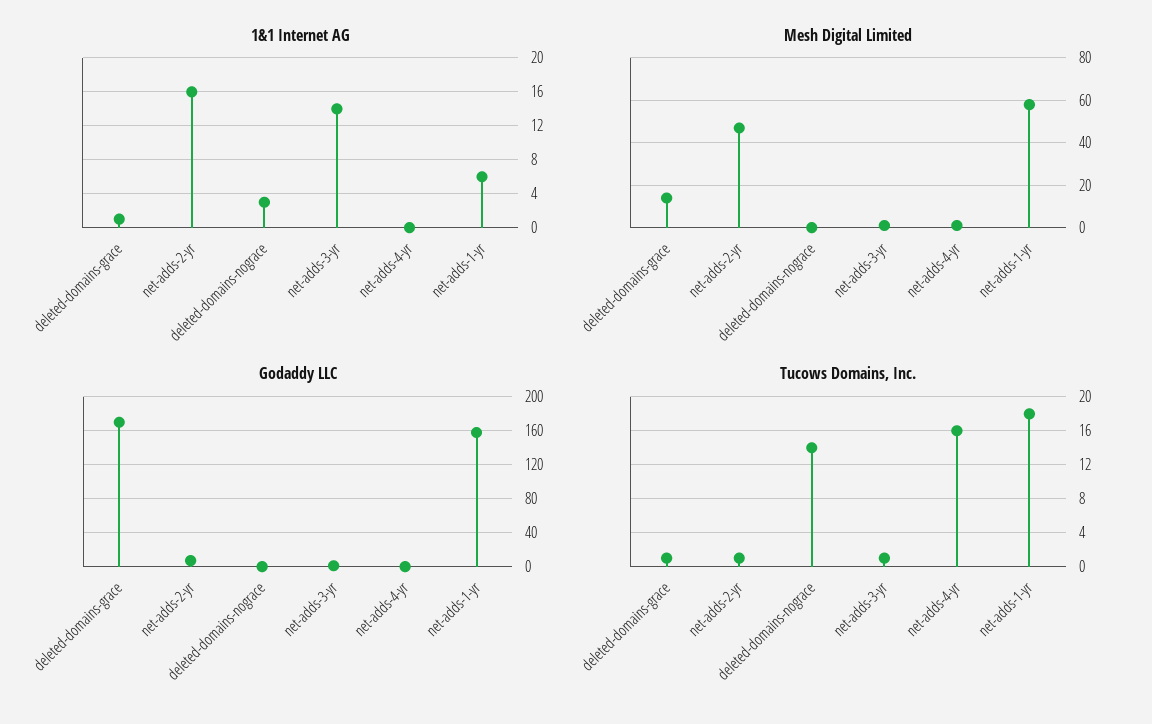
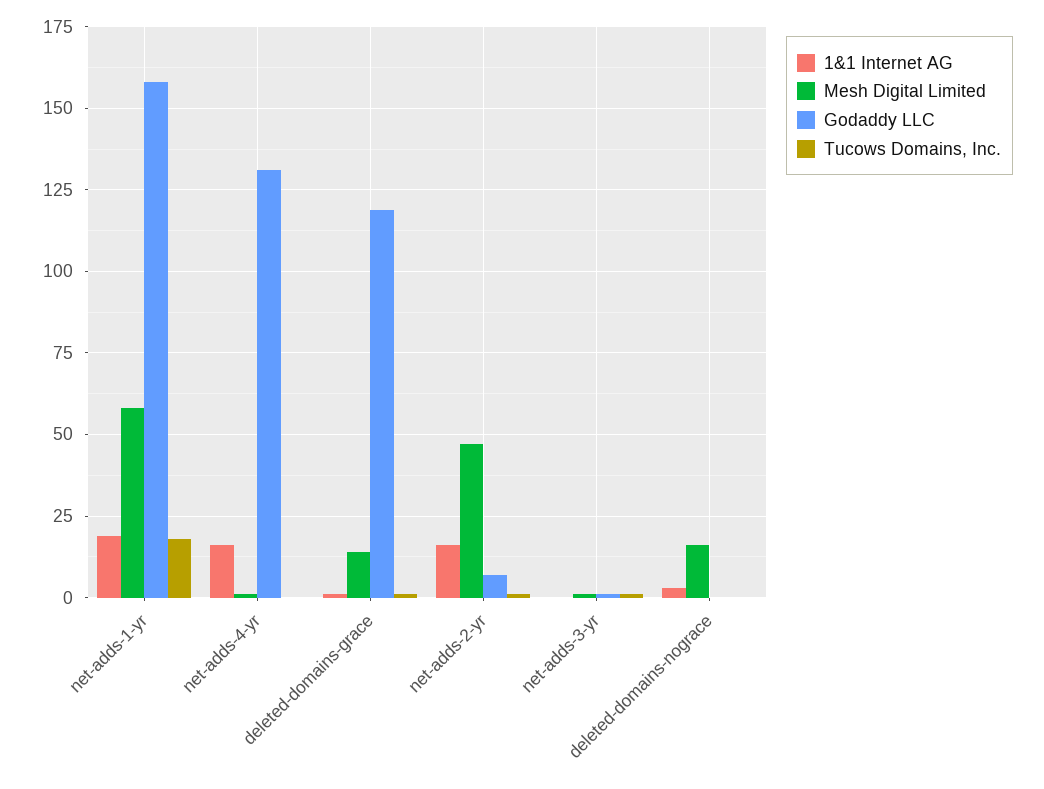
  {
    "1&1 Internet AG": {
      "deleted-domains-grace": 1,
      "net-adds-2-yr": 16,
      "deleted-domains-nograce": 3,
-     "net-adds-3-yr": 14,
+     "net-adds-3-yr": 0,
-     "net-adds-4-yr": 0,
+     "net-adds-4-yr": 15,
-     "net-adds-1-yr": 6
+     "net-adds-1-yr": 20
    },
    "Mesh Digital Limited": {
      "deleted-domains-grace": 15,
      "net-adds-2-yr": 45,
-     "deleted-domains-nograce": 0,
+     "deleted-domains-nograce": 15,
      "net-adds-3-yr": 0,
      "net-adds-4-yr": 0,
      "net-adds-1-yr": 60
    },
    "Godaddy LLC": {
-     "deleted-domains-grace": 170,
+     "deleted-domains-grace": 120,
      "net-adds-2-yr": 5,
      "deleted-domains-nograce": 0,
      "net-adds-3-yr": 0,
-     "net-adds-4-yr": 0,
+     "net-adds-4-yr": 130,
      "net-adds-1-yr": 160
    },
    "Tucows Domains, Inc.": {
      "deleted-domains-grace": 1,
      "net-adds-2-yr": 1,
-     "deleted-domains-nograce": 14,
+     "deleted-domains-nograce": 0,
      "net-adds-3-yr": 1,
-     "net-adds-4-yr": 16,
+     "net-adds-4-yr": 0,
      "net-adds-1-yr": 18
    }
  }

